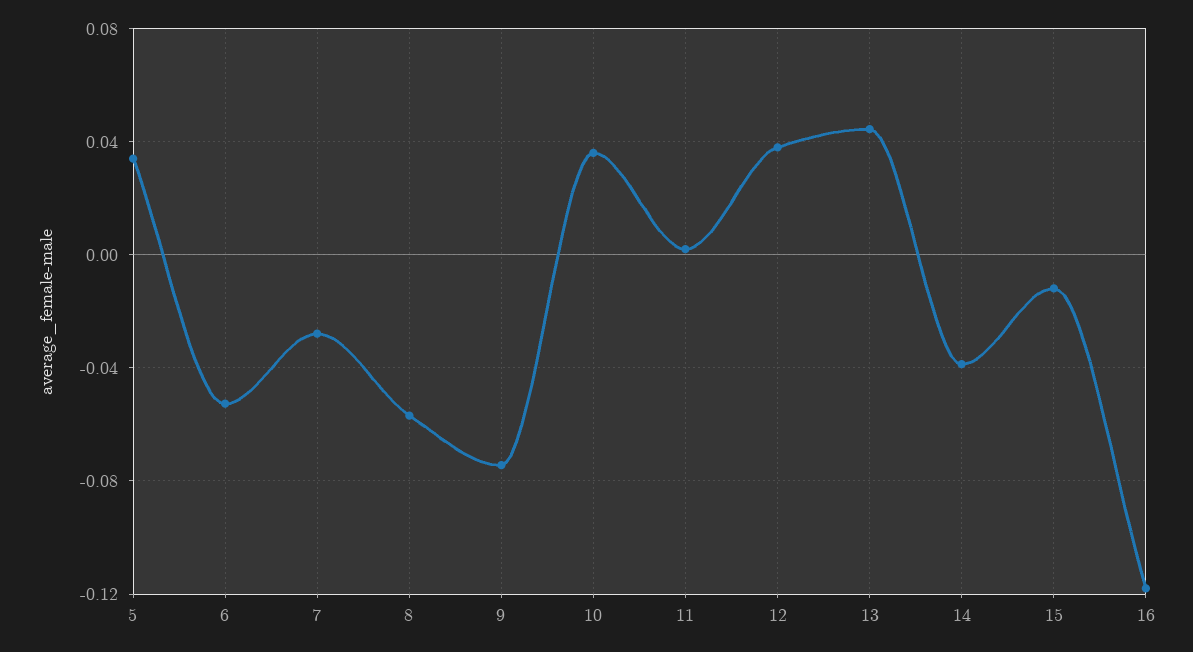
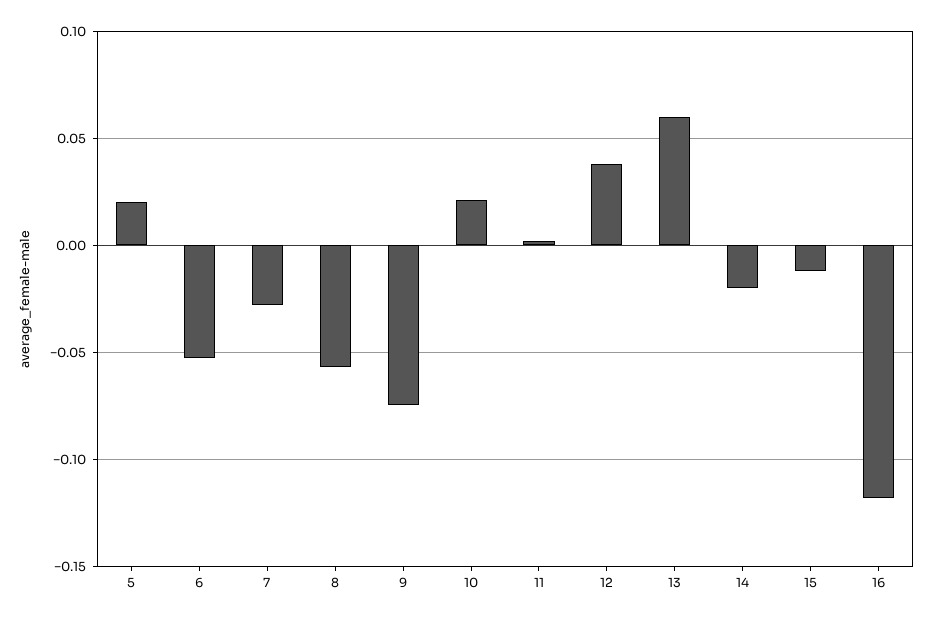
  {
-   "5": 0.035,
+   "5": 0.02,
    "6": -0.055,
    "7": -0.03,
    "8": -0.055,
    "9": -0.075,
-   "10": 0.035,
+   "10": 0.02,
    "11": 0,
    "12": 0.04,
-   "13": 0.045,
+   "13": 0.06,
-   "14": -0.04,
+   "14": -0.02,
    "15": -0.01,
    "16": -0.12
  }

